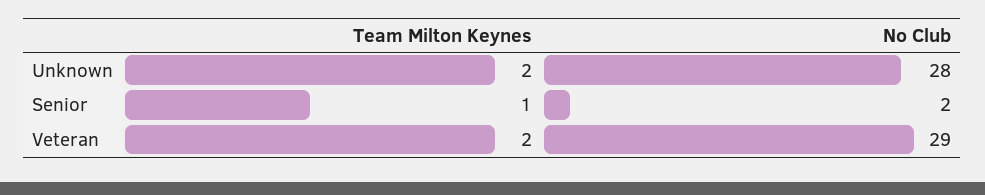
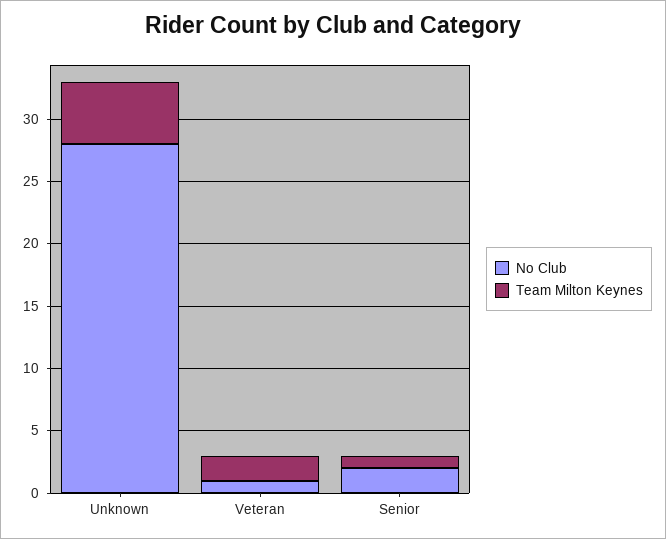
  {
    "Team Milton Keynes": {
-     "Unknown": 2,
+     "Unknown": 5,
      "Senior": 1,
      "Veteran": 2
    },
    "No Club": {
      "Unknown": 28,
      "Senior": 2,
-     "Veteran": 29
+     "Veteran": 1
    }
  }

